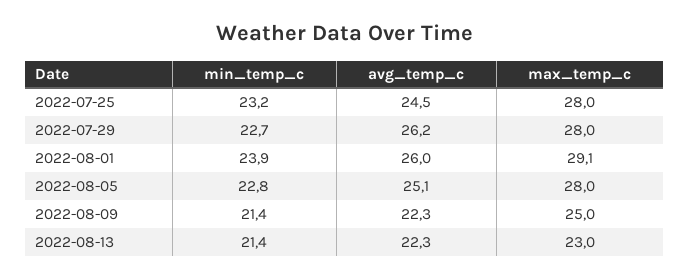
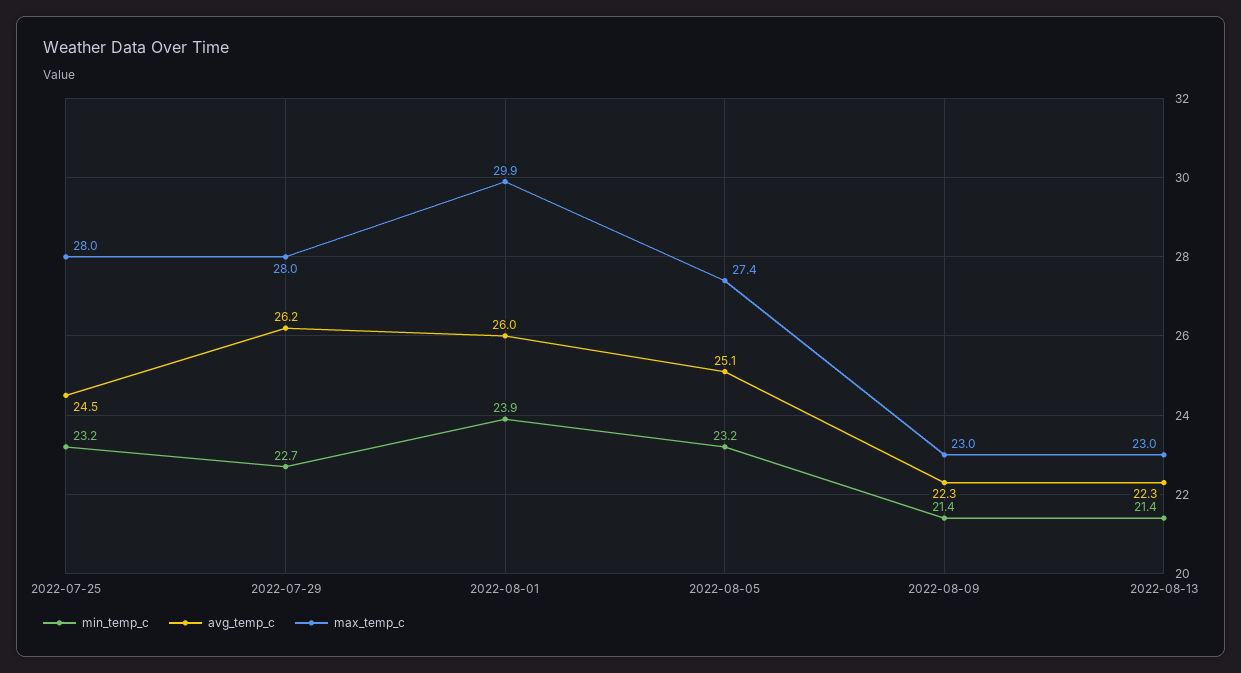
  {
    "min_temp_c": {
      "2022-07-25": 23.2,
      "2022-07-29": 22.7,
      "2022-08-01": 23.9,
-     "2022-08-05": 22.8,
+     "2022-08-05": 23.2,
      "2022-08-09": 21.4,
      "2022-08-13": 21.4
    },
    "avg_temp_c": {
      "2022-07-25": 24.5,
      "2022-07-29": 26.2,
      "2022-08-01": 26,
      "2022-08-05": 25.1,
      "2022-08-09": 22.3,
      "2022-08-13": 22.3
    },
    "max_temp_c": {
      "2022-07-25": 28,
      "2022-07-29": 28,
-     "2022-08-01": 29.1,
+     "2022-08-01": 29.9,
-     "2022-08-05": 28,
+     "2022-08-05": 27.4,
-     "2022-08-09": 25,
+     "2022-08-09": 23,
      "2022-08-13": 23
    }
  }

